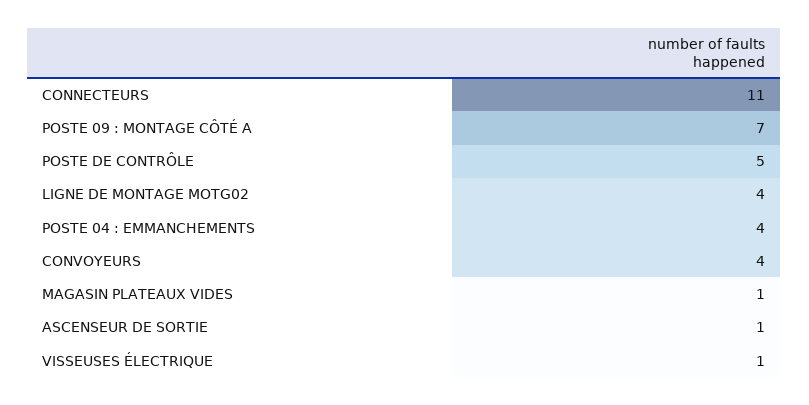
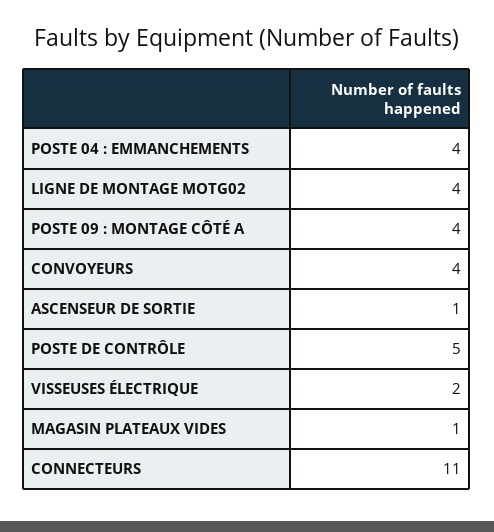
  {
    "CONNECTEURS": 11,
-   "POSTE 09 : MONTAGE CÔTÉ A": 7,
+   "POSTE 09 : MONTAGE CÔTÉ A": 4,
    "POSTE DE CONTRÔLE": 5,
    "LIGNE DE MONTAGE MOTG02": 4,
    "POSTE 04 : EMMANCHEMENTS": 4,
    "CONVOYEURS": 4,
    "MAGASIN PLATEAUX VIDES": 1,
    "ASCENSEUR DE SORTIE": 1,
-   "VISSEUSES ÉLECTRIQUE": 1
+   "VISSEUSES ÉLECTRIQUE": 2
  }

